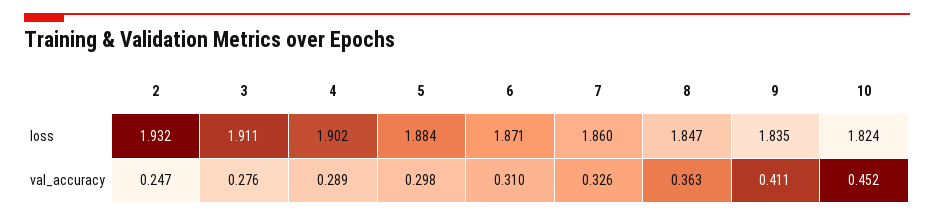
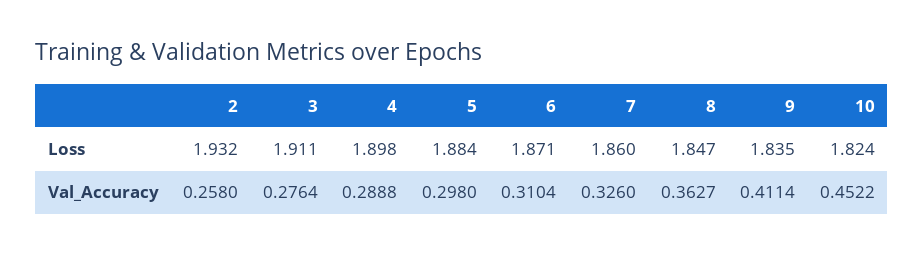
  {
    "2": {
      "loss": 1.932,
-     "val_accuracy": 0.247
+     "val_accuracy": 0.258
    },
    "3": {
      "loss": 1.911,
      "val_accuracy": 0.2764
    },
    "4": {
-     "loss": 1.902,
+     "loss": 1.898,
      "val_accuracy": 0.2888
    },
    "5": {
      "loss": 1.884,
      "val_accuracy": 0.298
    },
    "6": {
      "loss": 1.871,
      "val_accuracy": 0.3104
    },
    "7": {
      "loss": 1.86,
      "val_accuracy": 0.326
    },
    "8": {
      "loss": 1.847,
      "val_accuracy": 0.3627
    },
    "9": {
      "loss": 1.835,
      "val_accuracy": 0.4114
    },
    "10": {
      "loss": 1.824,
      "val_accuracy": 0.4522
    }
  }

